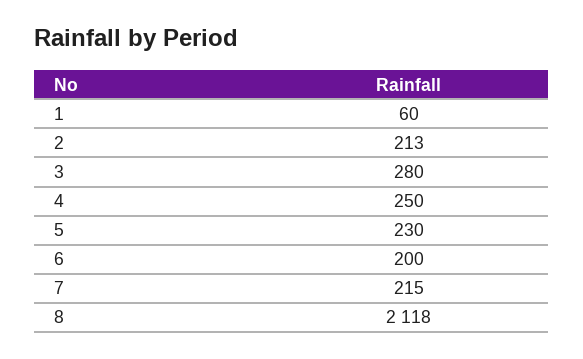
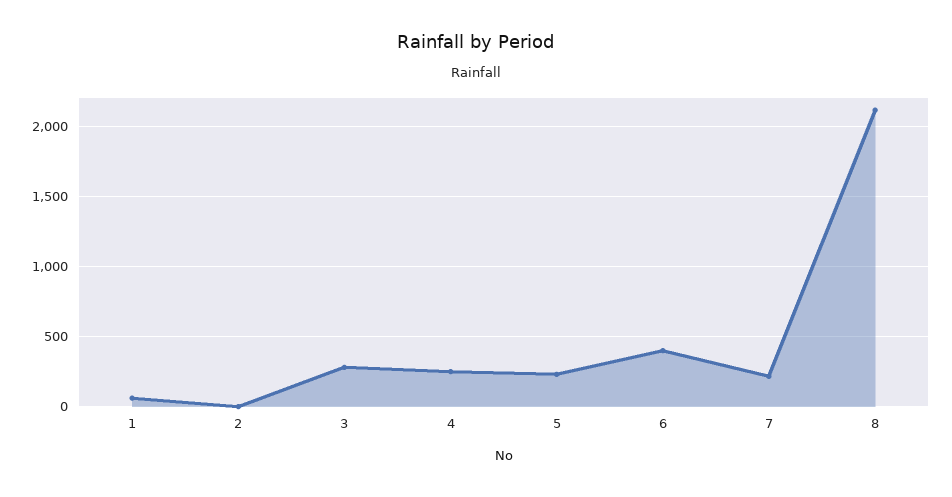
  {
    "1": 60,
-   "2": 213,
+   "2": 0,
    "3": 280,
    "4": 250,
    "5": 230,
-   "6": 200,
+   "6": 400,
    "7": 215,
    "8": 2118
  }

